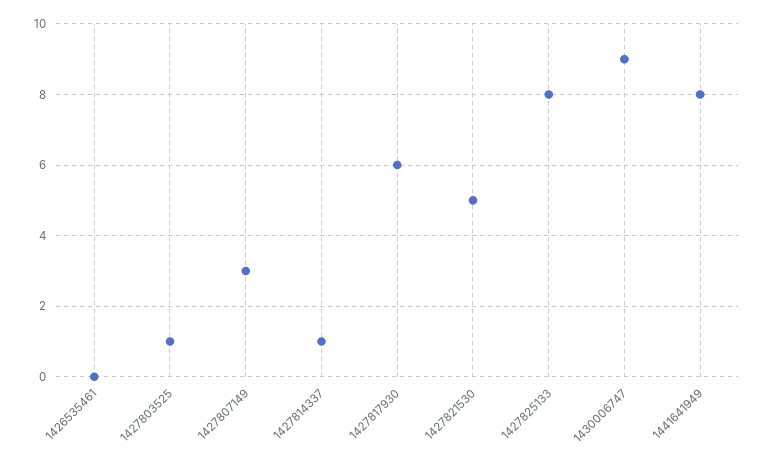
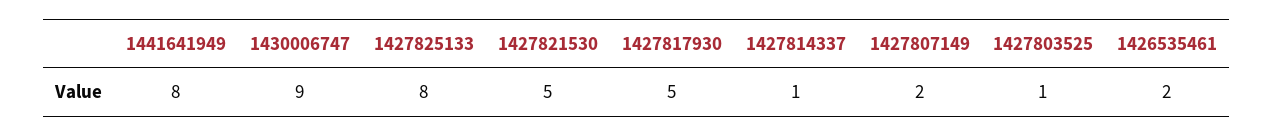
  {
-   "1426535461": 0,
+   "1426535461": 2,
    "1427803525": 1,
-   "1427807149": 3,
+   "1427807149": 2,
    "1427814337": 1,
-   "1427817930": 6,
+   "1427817930": 5,
    "1427821530": 5,
    "1427825133": 8,
    "1430006747": 9,
    "1441641949": 8
  }

